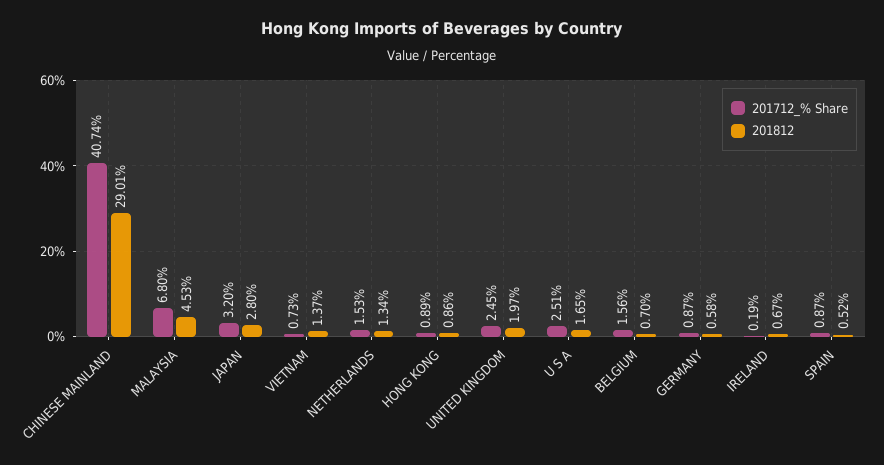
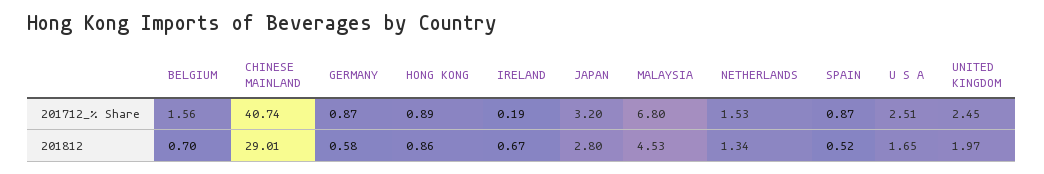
  {
    "201712_% Share": {
      "CHINESE MAINLAND": 40.74,
      "MALAYSIA": 6.8,
      "JAPAN": 3.2,
-     "VIETNAM": 0.73,
      "NETHERLANDS": 1.53,
      "HONG KONG": 0.89,
      "UNITED KINGDOM": 2.45,
      "U S A": 2.51,
      "BELGIUM": 1.56,
      "GERMANY": 0.87,
      "IRELAND": 0.19,
      "SPAIN": 0.87
    },
    "201812": {
      "CHINESE MAINLAND": 29.01,
      "MALAYSIA": 4.53,
      "JAPAN": 2.8,
-     "VIETNAM": 1.37,
      "NETHERLANDS": 1.34,
      "HONG KONG": 0.86,
      "UNITED KINGDOM": 1.97,
      "U S A": 1.65,
      "BELGIUM": 0.7,
      "GERMANY": 0.58,
      "IRELAND": 0.67,
      "SPAIN": 0.52
    }
  }

